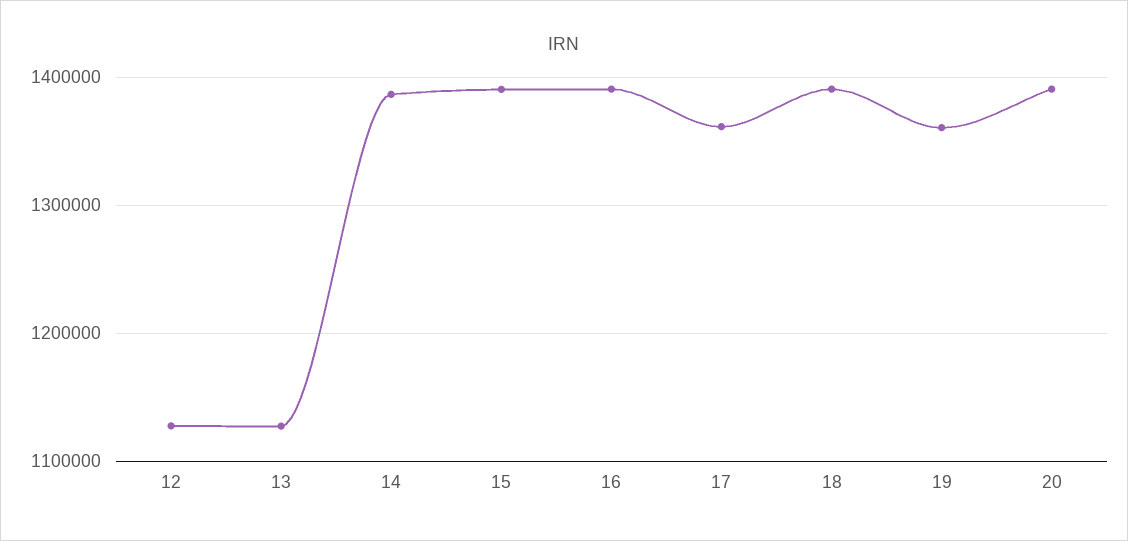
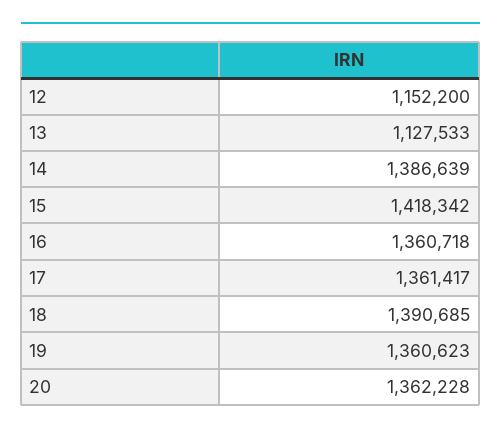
  {
-   "12": 1130000,
+   "12": 1152200,
    "13": 1127533,
    "14": 1386639,
-   "15": 1390000,
+   "15": 1418342,
-   "16": 1390000,
+   "16": 1360718,
    "17": 1361417,
    "18": 1390685,
    "19": 1360623,
-   "20": 1390000
+   "20": 1362228
  }

